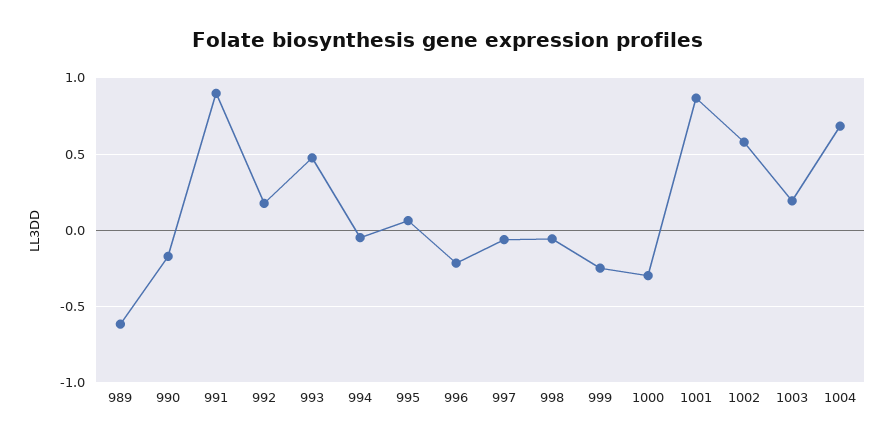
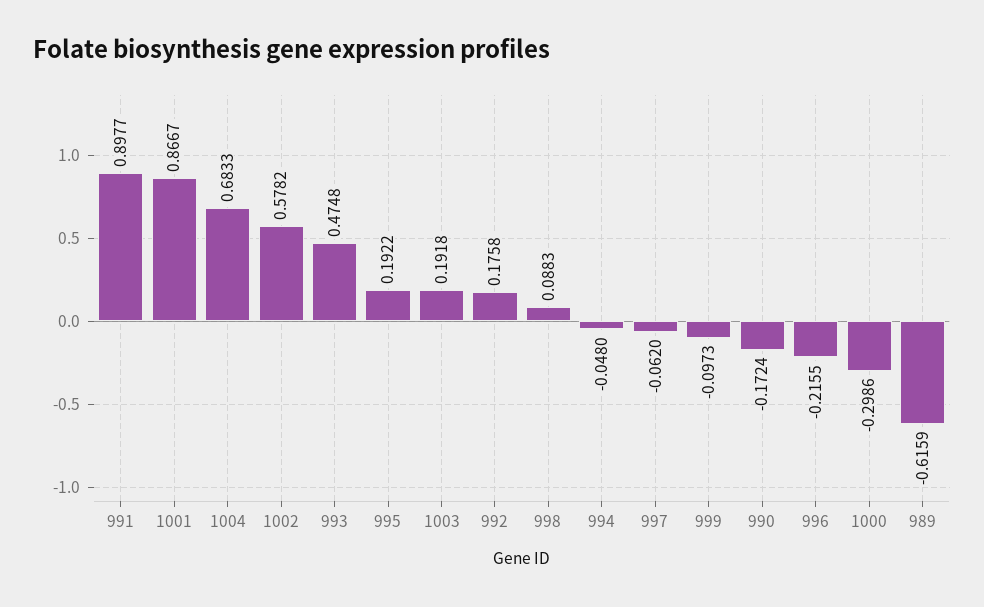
  {
    "989": -0.6159,
    "990": -0.1724,
    "991": 0.8977,
    "992": 0.1758,
    "993": 0.4748,
    "994": -0.048,
-   "995": 0.05,
+   "995": 0.1922,
    "996": -0.2155,
    "997": -0.062,
-   "998": -0.05,
+   "998": 0.0883,
-   "999": -0.25,
+   "999": -0.0973,
    "1000": -0.2986,
    "1001": 0.8667,
    "1002": 0.5782,
    "1003": 0.1918,
    "1004": 0.6833
  }

